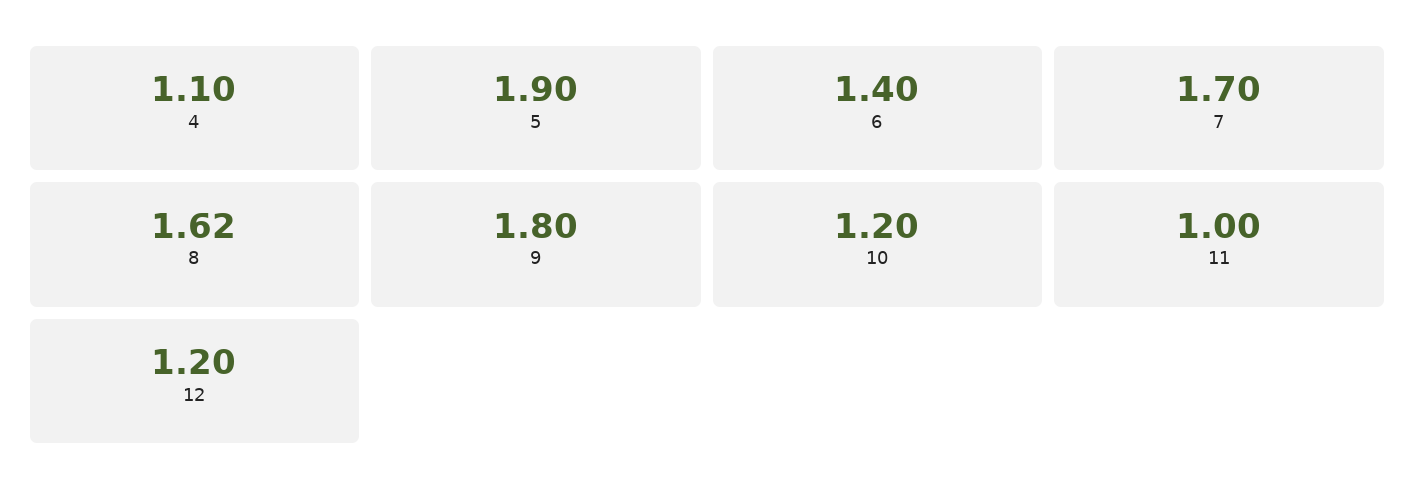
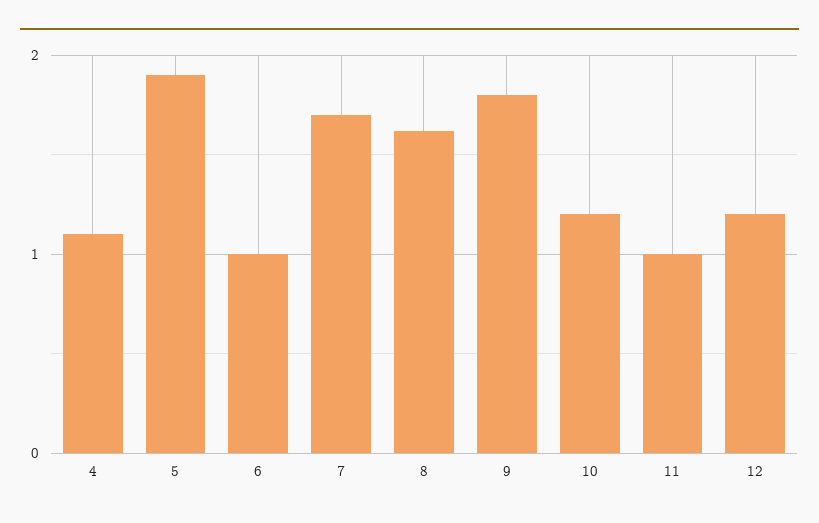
  {
    "4": 1.1,
    "5": 1.9,
-   "6": 1.4,
+   "6": 1,
    "7": 1.7,
    "8": 1.62,
    "9": 1.8,
    "10": 1.2,
    "11": 1,
    "12": 1.2
  }

